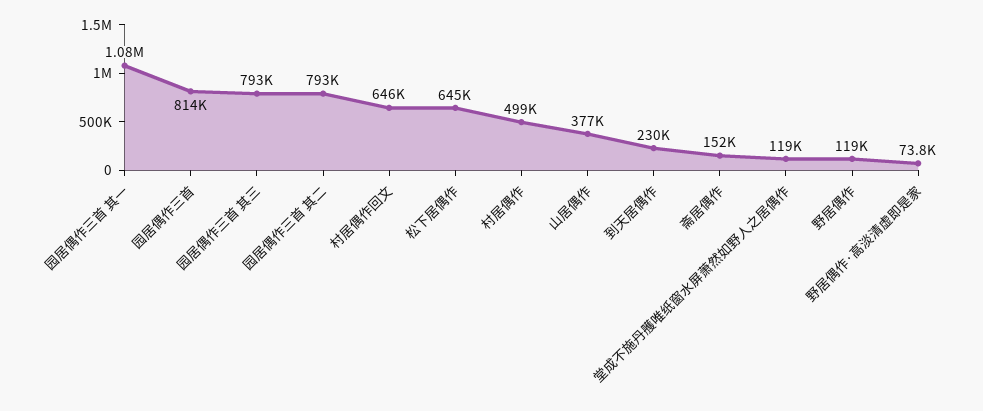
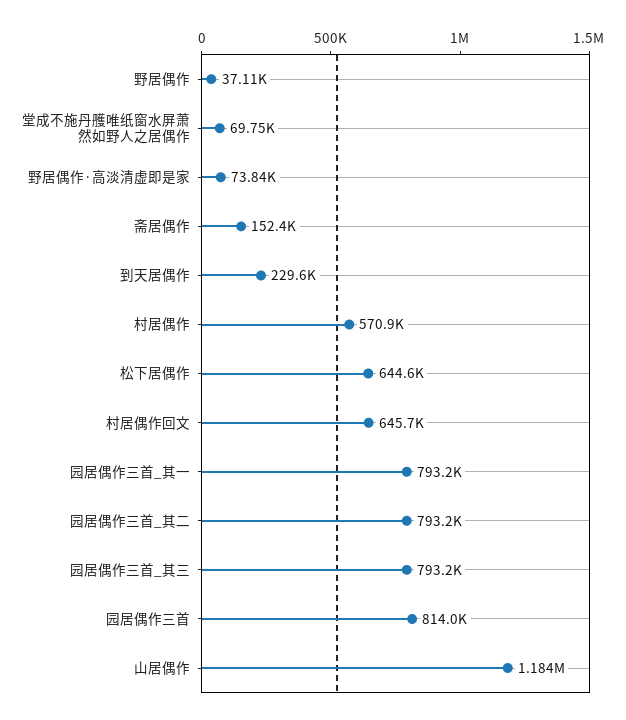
  {
-   "园居偶作三首 其一": 1080000,
+   "园居偶作三首 其一": 793200,
    "园居偶作三首": 814000,
    "园居偶作三首 其三": 793200,
    "园居偶作三首 其二": 793200,
    "村居偶作回文": 645700,
    "松下居偶作": 644600,
-   "村居偶作": 499000,
+   "村居偶作": 570900,
-   "山居偶作": 377000,
+   "山居偶作": 1184000,
    "到天居偶作": 229600,
    "斋居偶作": 152400,
-   "堂成不施丹雘唯纸窗水屏萧然如野人之居偶作": 119000,
+   "堂成不施丹雘唯纸窗水屏萧然如野人之居偶作": 69750,
-   "野居偶作": 119000,
+   "野居偶作": 37110,
    "野居偶作·高淡清虚即是家": 73840
  }

